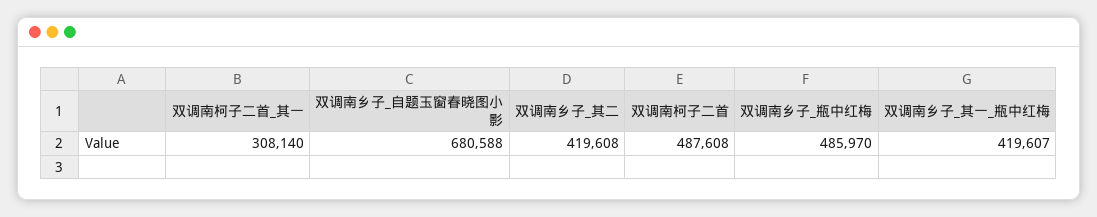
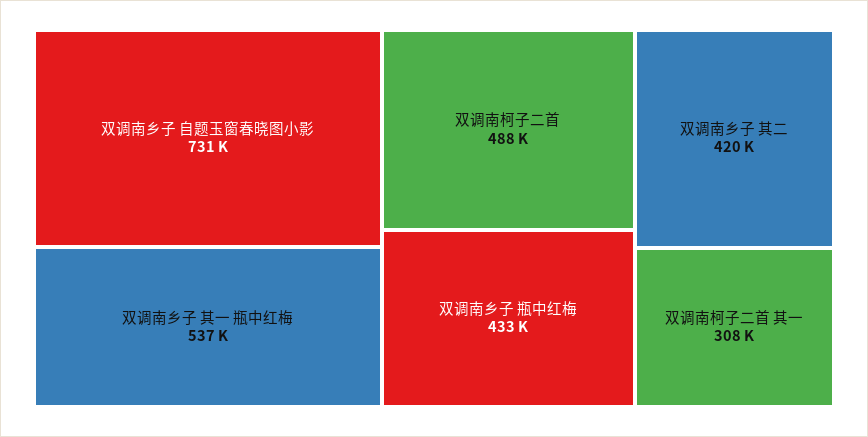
  {
    "双调南柯子二首_其一": 308140,
-   "双调南乡子_自题玉窗春晓图小影": 680588,
+   "双调南乡子_自题玉窗春晓图小影": 731000,
    "双调南乡子_其二": 419608,
    "双调南柯子二首": 487608,
-   "双调南乡子_瓶中红梅": 485970,
+   "双调南乡子_瓶中红梅": 433000,
-   "双调南乡子_其一_瓶中红梅": 419607
+   "双调南乡子_其一_瓶中红梅": 537000
  }

